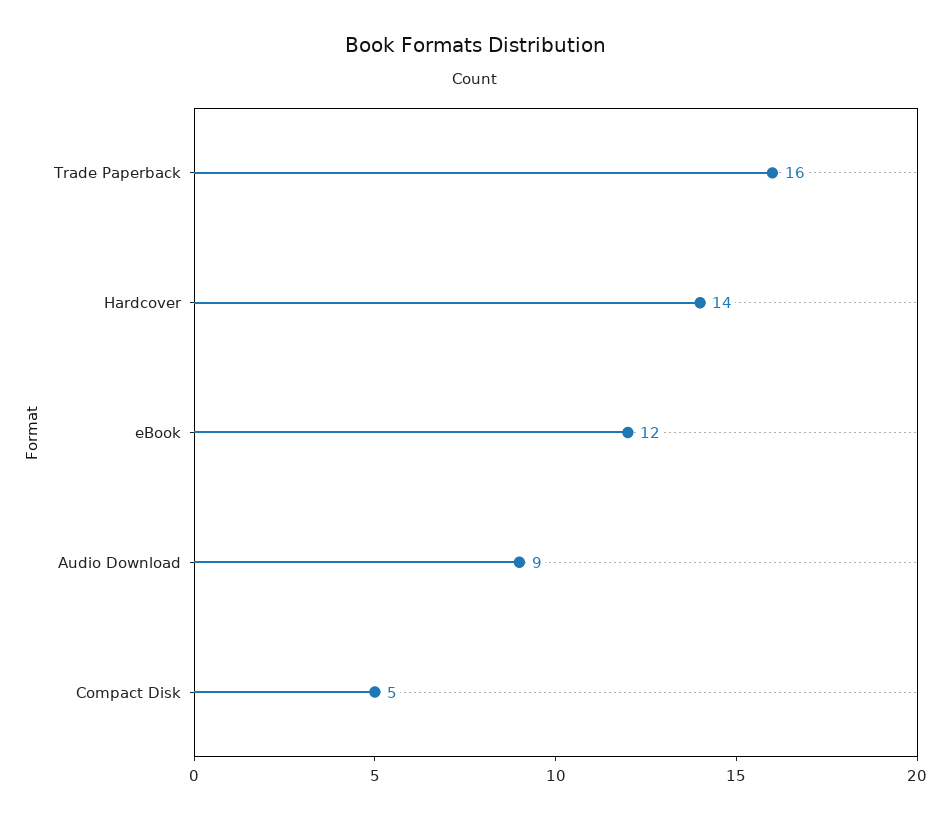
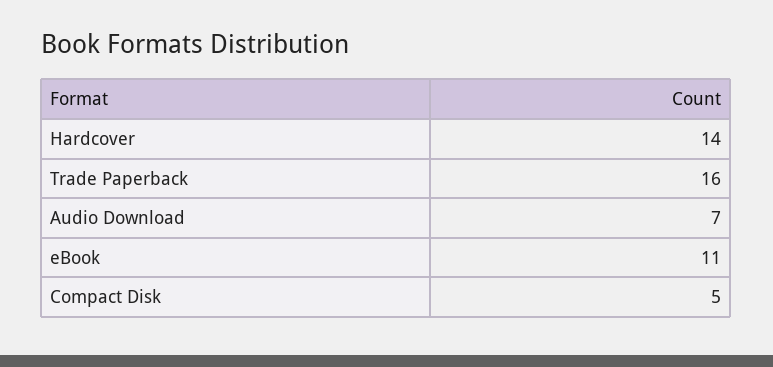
  {
    "Trade Paperback": 16,
    "Hardcover": 14,
-   "eBook": 12,
+   "eBook": 11,
-   "Audio Download": 9,
+   "Audio Download": 7,
    "Compact Disk": 5
  }

